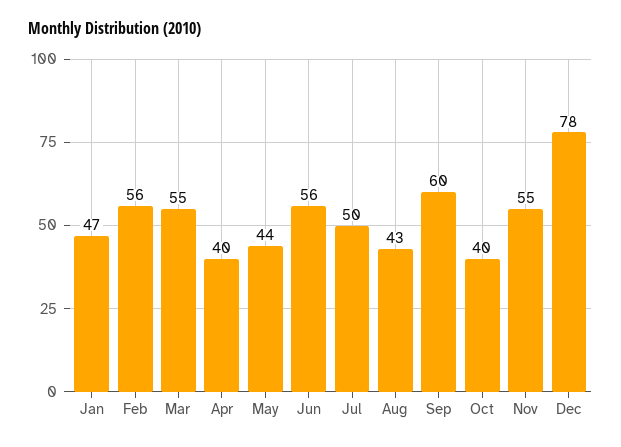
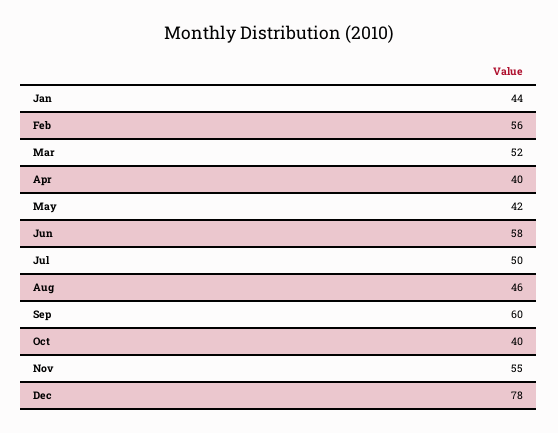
  {
-   "Jan": 47,
+   "Jan": 44,
    "Feb": 56,
-   "Mar": 55,
+   "Mar": 52,
    "Apr": 40,
-   "May": 44,
+   "May": 42,
-   "Jun": 56,
+   "Jun": 58,
    "Jul": 50,
-   "Aug": 43,
+   "Aug": 46,
    "Sep": 60,
    "Oct": 40,
    "Nov": 55,
    "Dec": 78
  }

